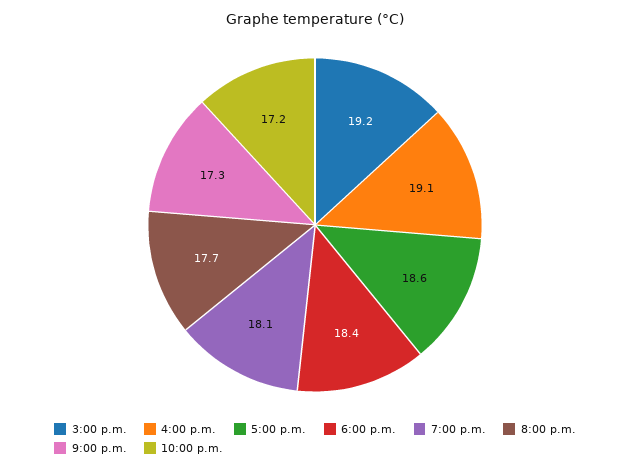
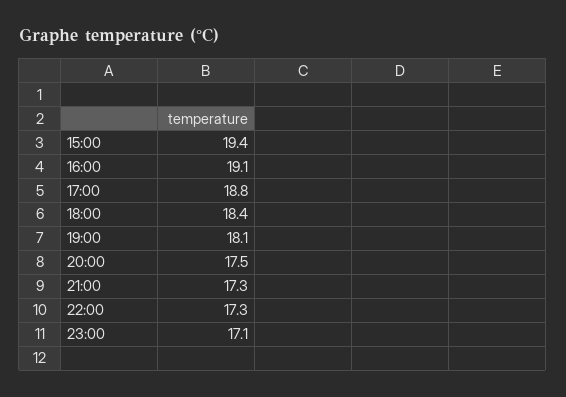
  {
-   "3:00 p.m.": 19.2,
+   "3:00 p.m.": 19.4,
    "4:00 p.m.": 19.1,
-   "5:00 p.m.": 18.6,
+   "5:00 p.m.": 18.8,
    "6:00 p.m.": 18.4,
    "7:00 p.m.": 18.1,
-   "8:00 p.m.": 17.7,
+   "8:00 p.m.": 17.5,
    "9:00 p.m.": 17.3,
-   "10:00 p.m.": 17.2
+   "10:00 p.m.": 17.3,
+   "23:00": 17.1
  }

